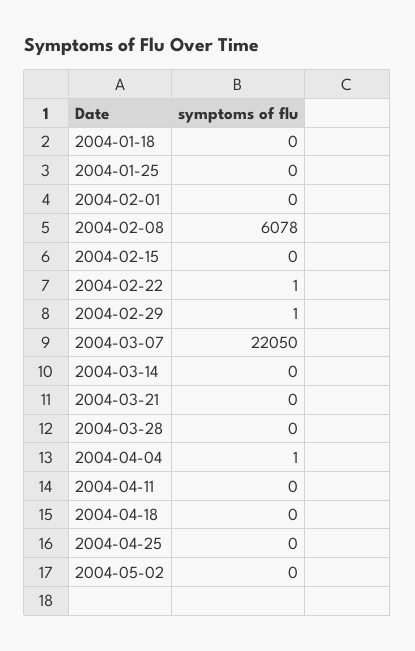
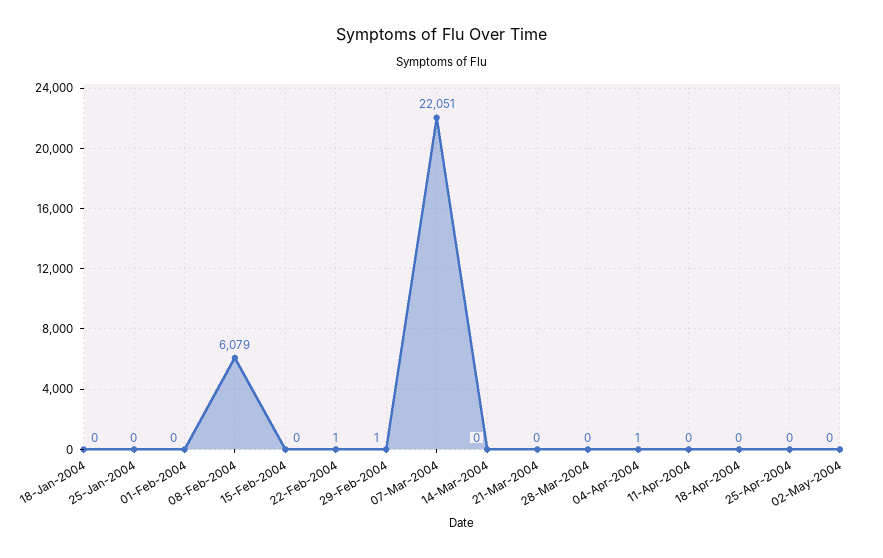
  {
    "2004-01-18": 0,
    "2004-01-25": 0,
    "2004-02-01": 0,
-   "2004-02-08": 6078,
+   "2004-02-08": 6079,
    "2004-02-15": 0,
    "2004-02-22": 1,
    "2004-02-29": 1,
-   "2004-03-07": 22050,
+   "2004-03-07": 22051,
    "2004-03-14": 0,
    "2004-03-21": 0,
    "2004-03-28": 0,
    "2004-04-04": 1,
    "2004-04-11": 0,
    "2004-04-18": 0,
    "2004-04-25": 0,
    "2004-05-02": 0
  }

